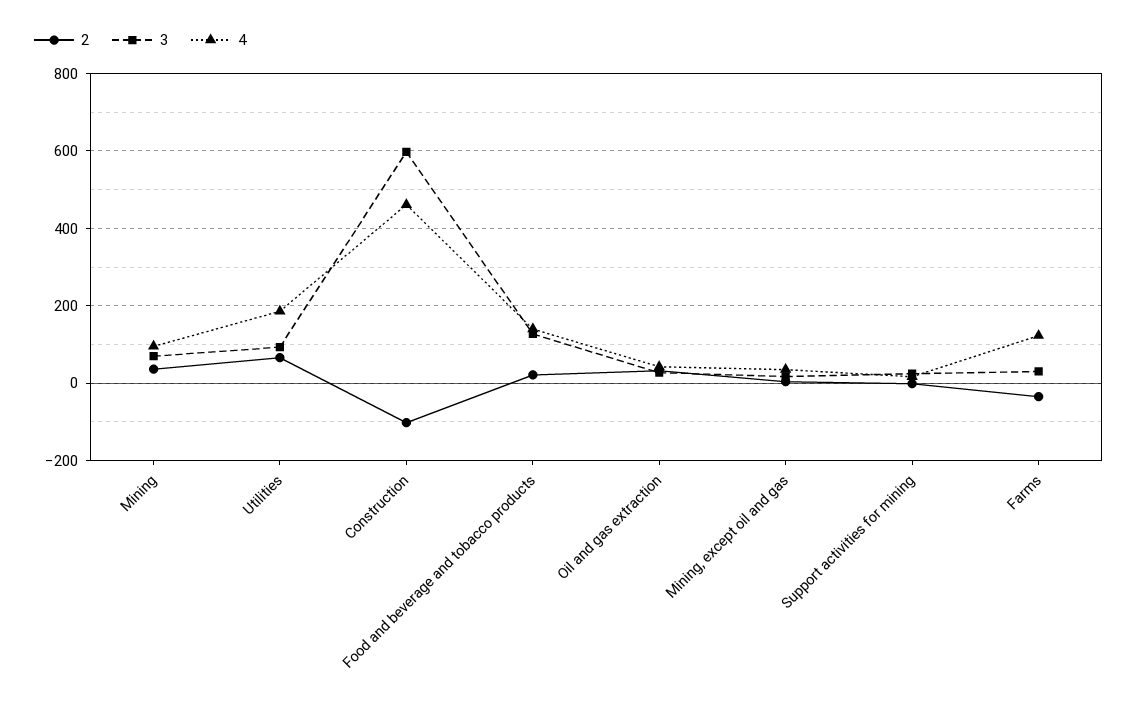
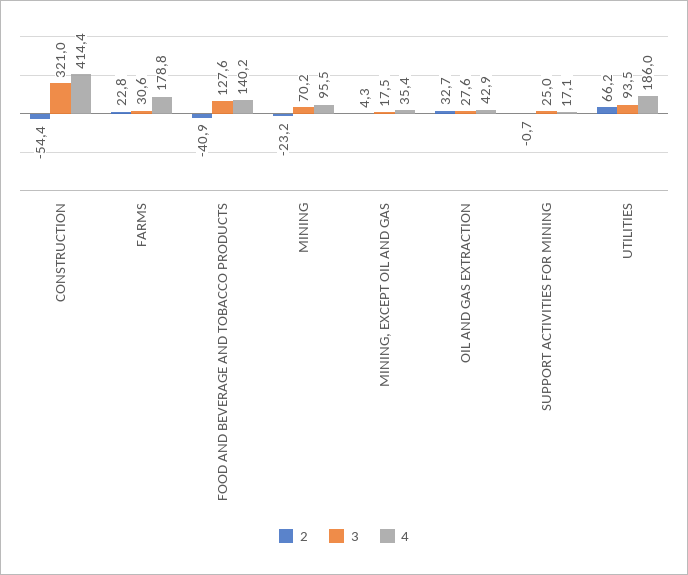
  {
    "2": {
-     "Mining": 40,
+     "Mining": -23.2,
      "Utilities": 66.2,
-     "Construction": -100,
+     "Construction": -54.4,
-     "Food and beverage and tobacco products": 20,
+     "Food and beverage and tobacco products": -40.9,
      "Oil and gas extraction": 32.7,
      "Mining, except oil and gas": 4.3,
      "Support activities for mining": -0.7,
-     "Farms": -40
+     "Farms": 22.8
    },
    "3": {
      "Mining": 70.2,
      "Utilities": 93.5,
-     "Construction": 600,
+     "Construction": 321,
      "Food and beverage and tobacco products": 127.6,
      "Oil and gas extraction": 27.6,
      "Mining, except oil and gas": 17.5,
      "Support activities for mining": 25,
      "Farms": 30.6
    },
    "4": {
      "Mining": 95.5,
      "Utilities": 186,
-     "Construction": 460,
+     "Construction": 414.4,
      "Food and beverage and tobacco products": 140.2,
      "Oil and gas extraction": 42.9,
      "Mining, except oil and gas": 35.4,
      "Support activities for mining": 17.1,
-     "Farms": 120
+     "Farms": 178.8
    }
  }

